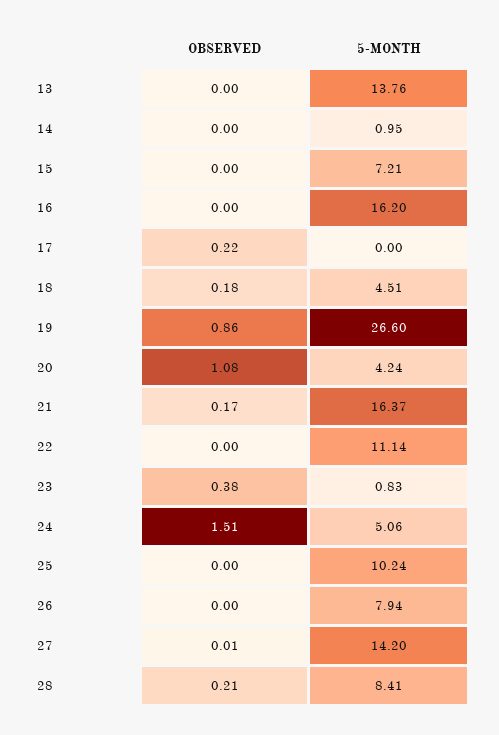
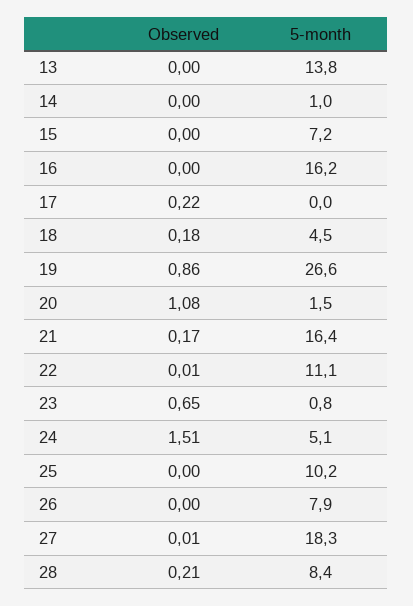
  {
    "OBSERVED": {
      "13": 0,
      "14": 0,
      "15": 0,
      "16": 0,
      "17": 0.22,
      "18": 0.18,
      "19": 0.86,
      "20": 1.08,
      "21": 0.17,
-     "22": 0,
+     "22": 0.01,
-     "23": 0.38,
+     "23": 0.65,
      "24": 1.51,
      "25": 0,
      "26": 0,
      "27": 0.01,
      "28": 0.21
    },
    "5-MONTH": {
      "13": 13.76,
      "14": 0.95,
      "15": 7.21,
      "16": 16.2,
      "17": 0,
      "18": 4.51,
      "19": 26.6,
-     "20": 4.24,
+     "20": 1.5,
      "21": 16.37,
      "22": 11.14,
      "23": 0.83,
      "24": 5.06,
      "25": 10.24,
      "26": 7.94,
-     "27": 14.2,
+     "27": 18.3,
      "28": 8.41
    }
  }

